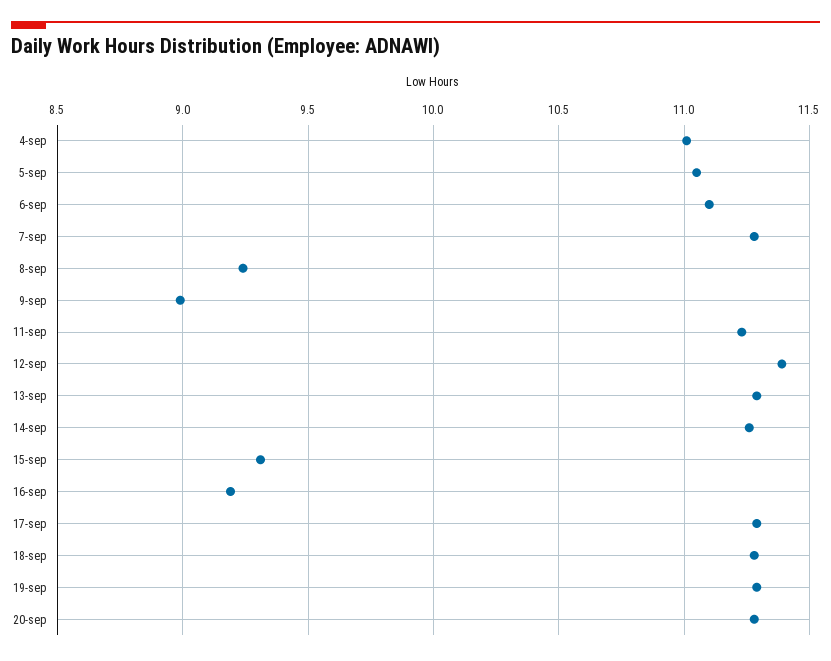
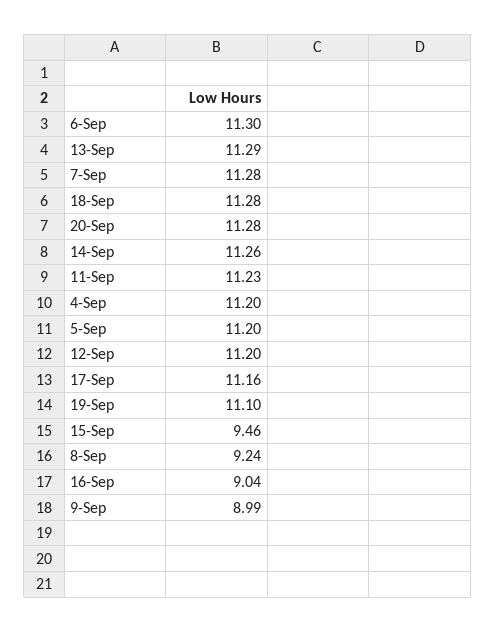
  {
-   "4-sep": 11,
+   "4-sep": 11.2,
-   "5-sep": 11.05,
+   "5-sep": 11.2,
-   "6-sep": 11.1,
+   "6-sep": 11.3,
    "7-sep": 11.28,
    "8-sep": 9.24,
    "9-sep": 8.99,
    "11-sep": 11.23,
-   "12-sep": 11.4,
+   "12-sep": 11.2,
    "13-sep": 11.29,
    "14-sep": 11.26,
-   "15-sep": 9.3,
+   "15-sep": 9.46,
-   "16-sep": 9.2,
+   "16-sep": 9.04,
-   "17-sep": 11.3,
+   "17-sep": 11.16,
    "18-sep": 11.28,
-   "19-sep": 11.3,
+   "19-sep": 11.1,
    "20-sep": 11.28
  }

